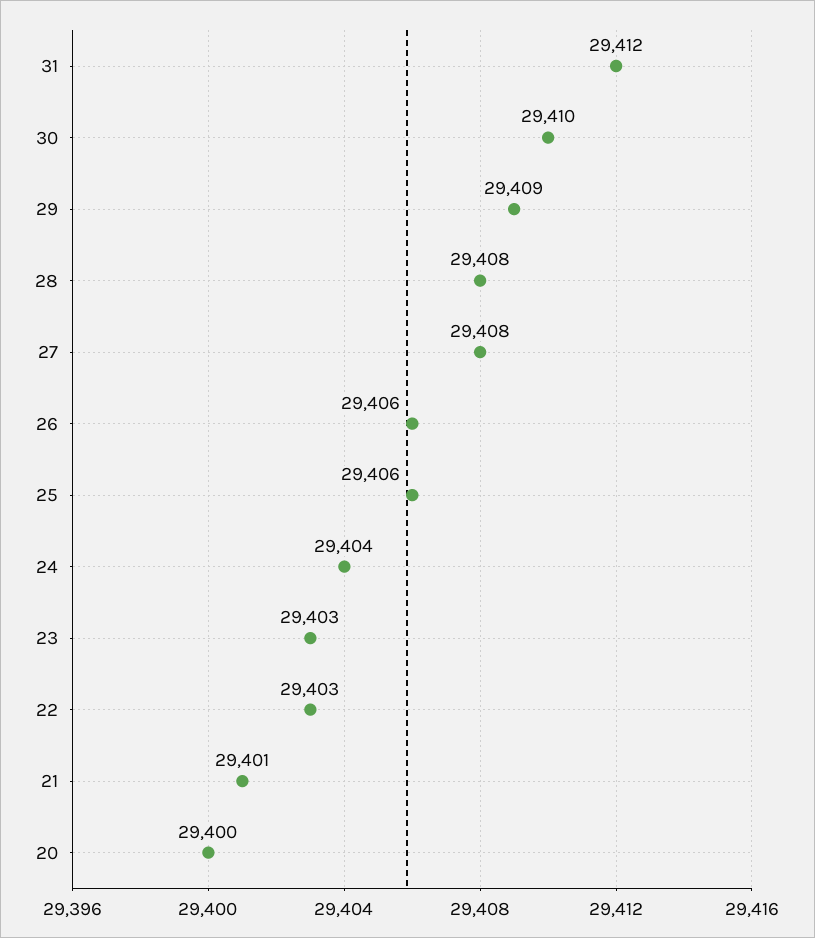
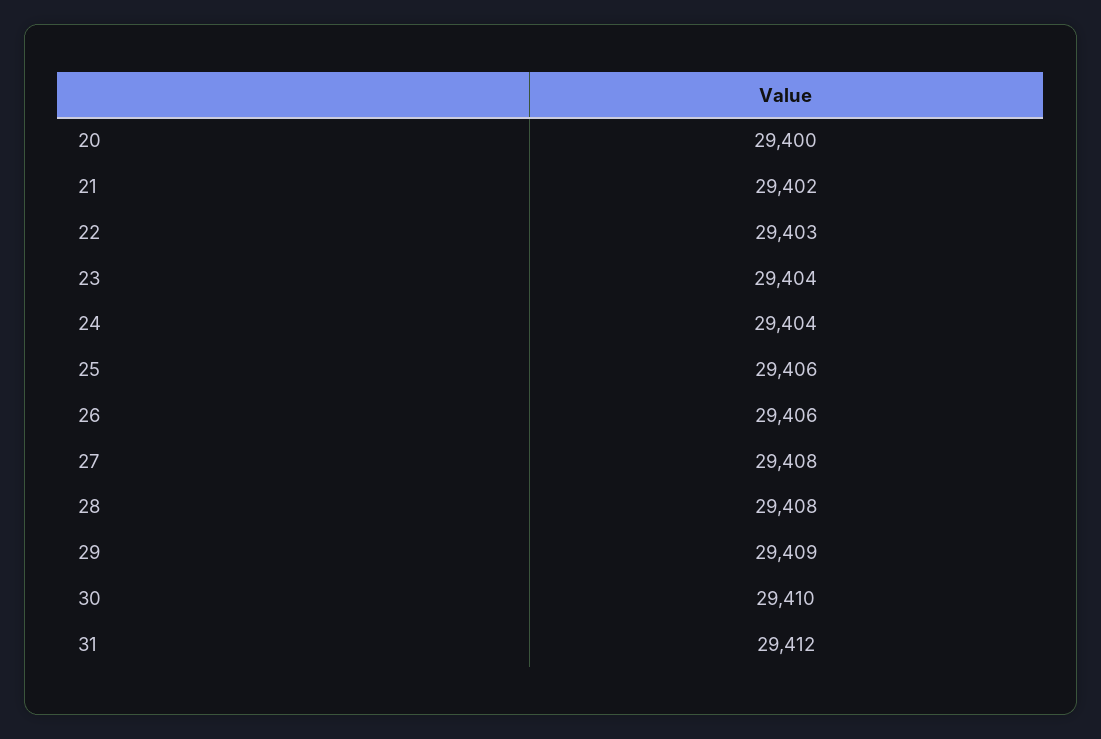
  {
    "31": 29412,
    "30": 29410,
    "29": 29409,
    "28": 29408,
    "27": 29408,
    "26": 29406,
    "25": 29406,
    "24": 29404,
-   "23": 29403,
+   "23": 29404,
    "22": 29403,
-   "21": 29401,
+   "21": 29402,
    "20": 29400
  }

